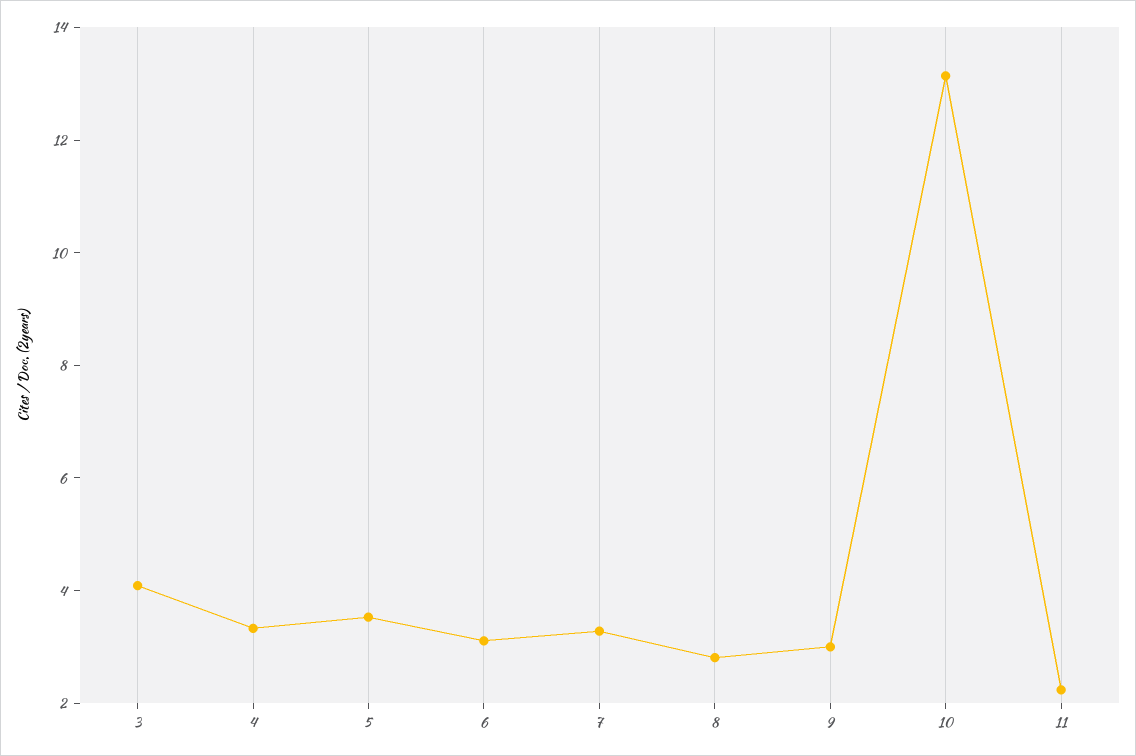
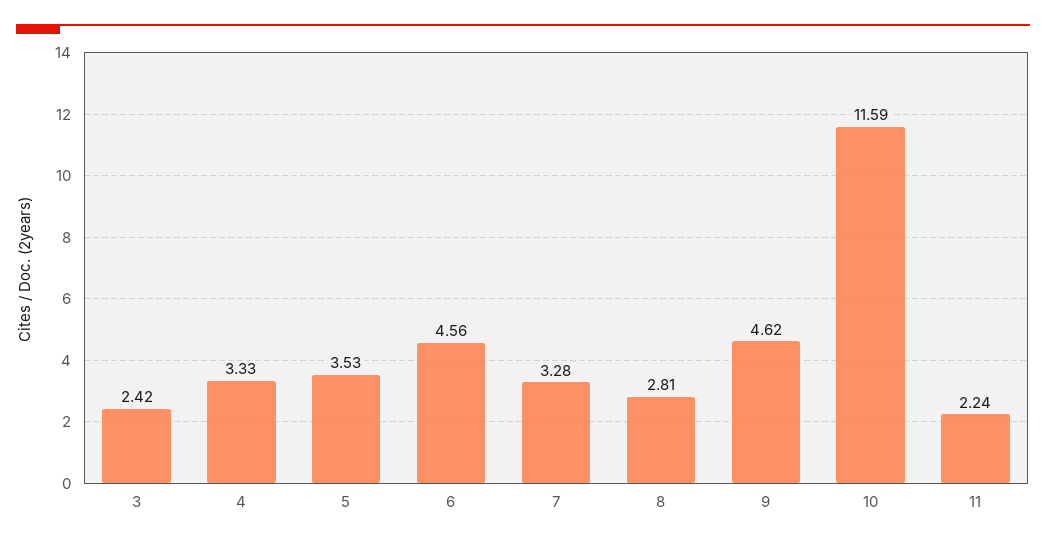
  {
-   "3": 4,
+   "3": 2.42,
    "4": 3.33,
    "5": 3.53,
-   "6": 3,
+   "6": 4.56,
    "7": 3.28,
    "8": 2.81,
-   "9": 3,
+   "9": 4.62,
-   "10": 13,
+   "10": 11.59,
    "11": 2.24
  }

